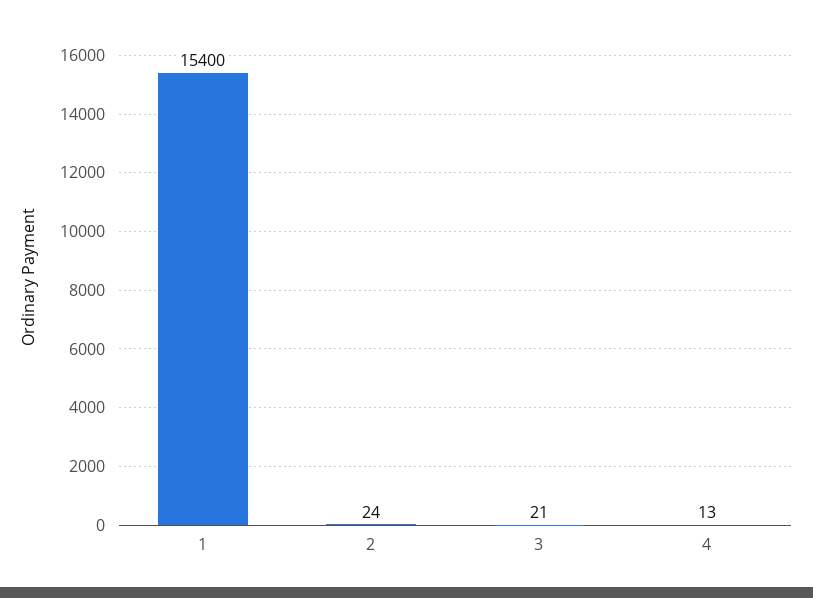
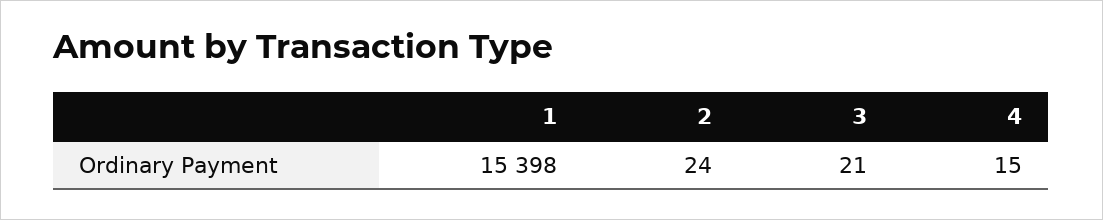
  {
-   "1": 15400,
+   "1": 15398,
    "2": 24,
    "3": 21,
-   "4": 13
+   "4": 15
  }

